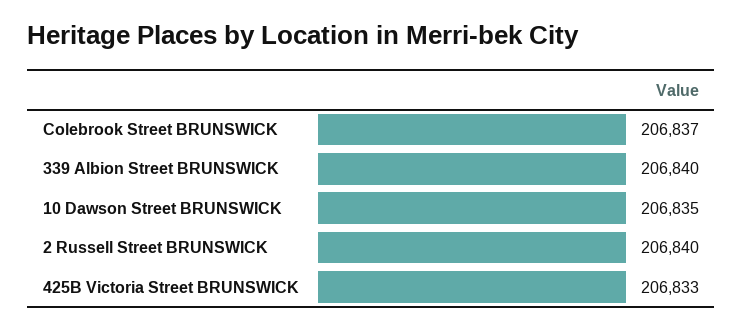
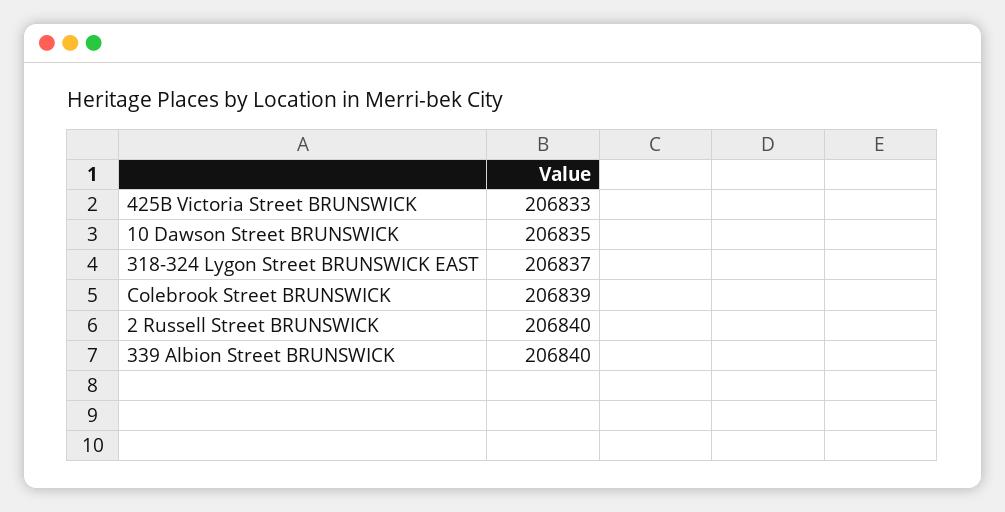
  {
-   "Colebrook Street BRUNSWICK": 206837,
+   "Colebrook Street BRUNSWICK": 206839,
    "339 Albion Street BRUNSWICK": 206840,
    "10 Dawson Street BRUNSWICK": 206835,
    "2 Russell Street BRUNSWICK": 206840,
-   "425B Victoria Street BRUNSWICK": 206833
+   "425B Victoria Street BRUNSWICK": 206833,
+   "318-324 Lygon Street BRUNSWICK EAST": 206837
  }

